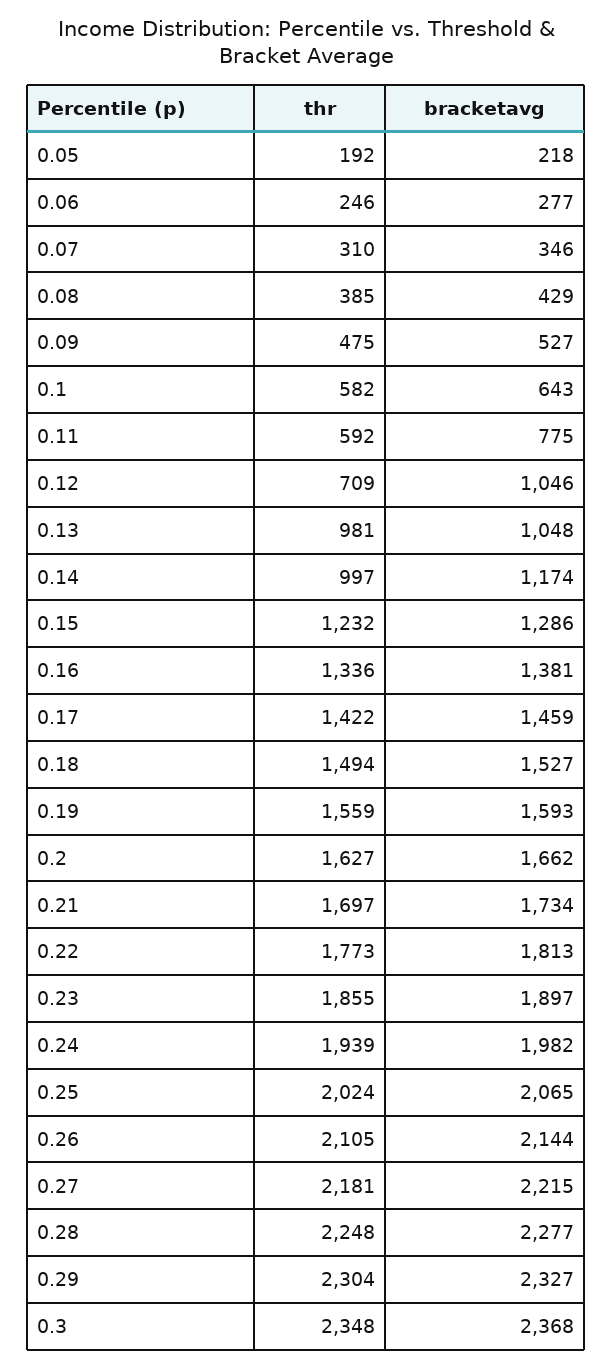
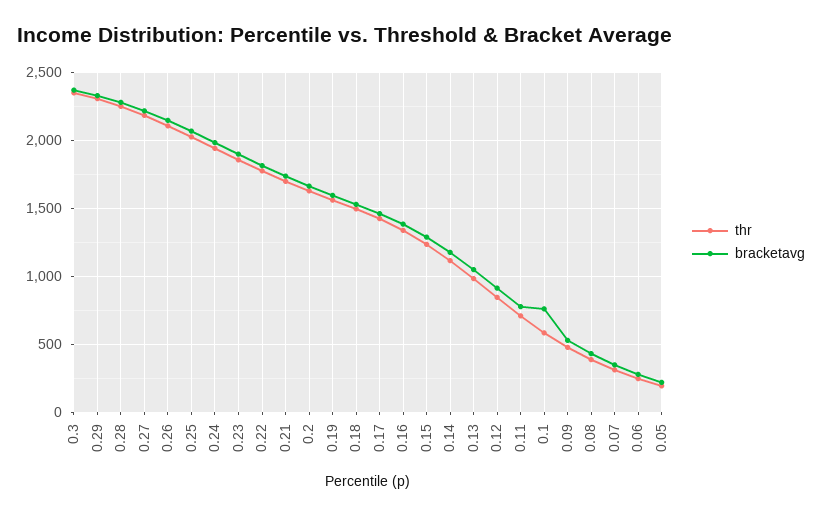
  {
    "thr": {
      "0.05": 192,
      "0.06": 246,
      "0.07": 310,
      "0.08": 385,
      "0.09": 475,
      "0.1": 582,
-     "0.11": 592,
+     "0.11": 700,
-     "0.12": 709,
+     "0.12": 850,
      "0.13": 981,
-     "0.14": 997,
+     "0.14": 1100,
      "0.15": 1232,
      "0.16": 1336,
      "0.17": 1422,
      "0.18": 1494,
      "0.19": 1559,
      "0.2": 1627,
      "0.21": 1697,
      "0.22": 1773,
      "0.23": 1855,
      "0.24": 1939,
      "0.25": 2024,
      "0.26": 2105,
      "0.27": 2181,
      "0.28": 2248,
      "0.29": 2304,
      "0.3": 2348
    },
    "bracketavg": {
      "0.05": 218,
      "0.06": 277,
      "0.07": 346,
      "0.08": 429,
      "0.09": 527,
-     "0.1": 643,
+     "0.1": 750,
      "0.11": 775,
-     "0.12": 1046,
+     "0.12": 900,
      "0.13": 1048,
      "0.14": 1174,
      "0.15": 1286,
      "0.16": 1381,
      "0.17": 1459,
      "0.18": 1527,
      "0.19": 1593,
      "0.2": 1662,
      "0.21": 1734,
      "0.22": 1813,
      "0.23": 1897,
      "0.24": 1982,
      "0.25": 2065,
      "0.26": 2144,
      "0.27": 2215,
      "0.28": 2277,
      "0.29": 2327,
      "0.3": 2368
    }
  }

